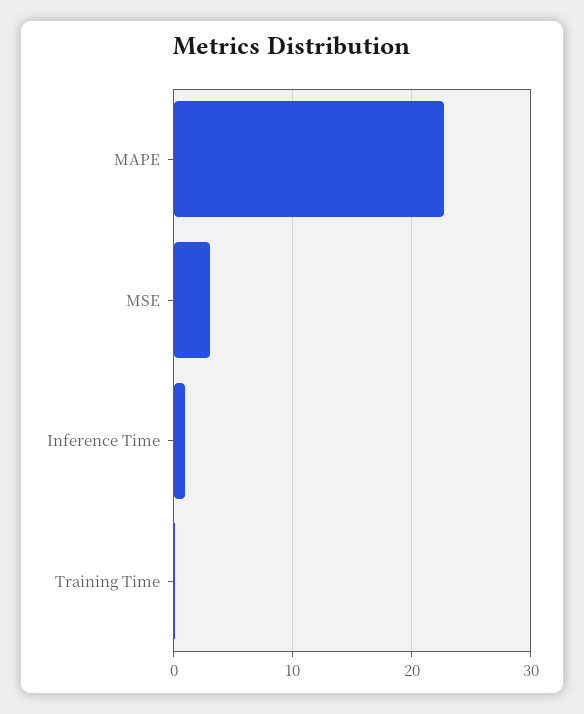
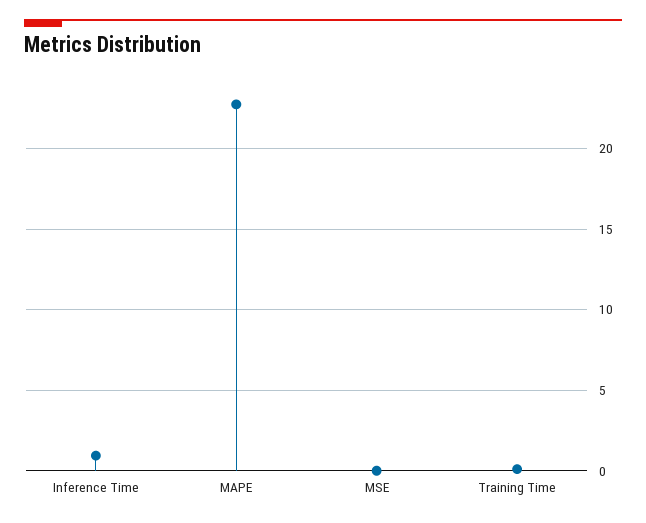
  {
    "MAPE": 22.5,
-   "MSE": 3,
+   "MSE": 0,
    "Inference Time": 1,
    "Training Time": 0
  }

